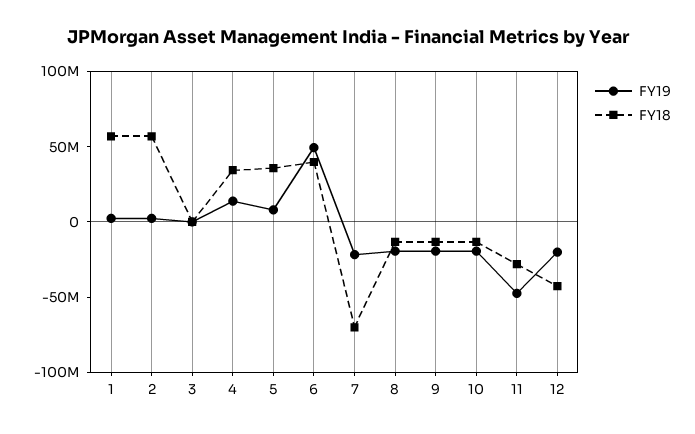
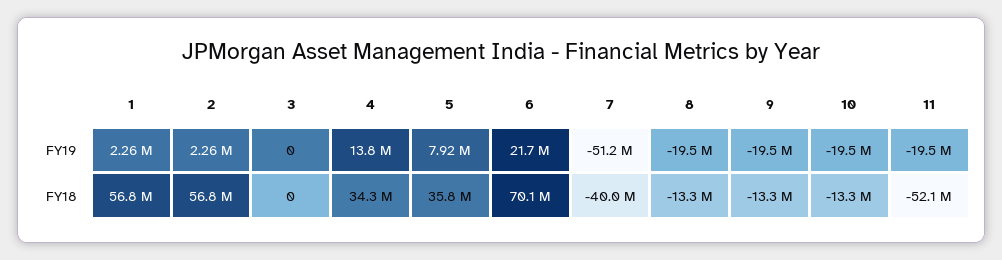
  {
    "FY19": {
      "1": 2260000,
      "2": 2260000,
      "3": 0,
      "4": 13800000,
      "5": 7920000,
-     "6": 50000000,
+     "6": 21700000,
-     "7": -20000000,
+     "7": -51200000,
      "8": -19500000,
      "9": -19500000,
      "10": -19500000,
-     "11": -50000000,
+     "11": -19500000
-     "12": -20000000
    },
    "FY18": {
      "1": 56800000,
      "2": 56800000,
      "3": 0,
      "4": 34300000,
      "5": 35800000,
-     "6": 40000000,
+     "6": 70100000,
-     "7": -70000000,
+     "7": -40000000,
      "8": -13300000,
      "9": -13300000,
      "10": -13300000,
-     "11": -30000000,
+     "11": -52100000
-     "12": -40000000
    }
  }

